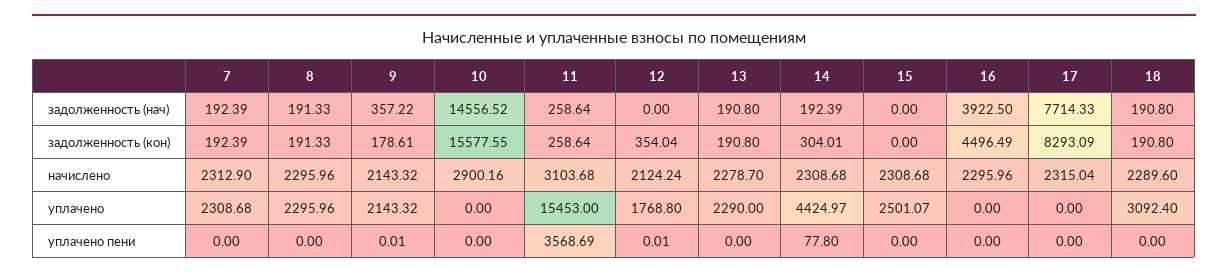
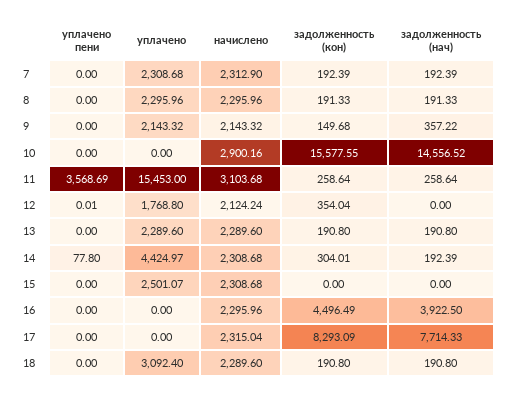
  {
    "7": {
      "задолженность (нач)": 192.39,
      "задолженность (кон)": 192.39,
      "начислено": 2312.9,
      "уплачено": 2308.68,
      "уплачено пени": 0
    },
    "8": {
      "задолженность (нач)": 191.33,
      "задолженность (кон)": 191.33,
      "начислено": 2295.96,
      "уплачено": 2295.96,
      "уплачено пени": 0
    },
    "9": {
      "задолженность (нач)": 357.22,
-     "задолженность (кон)": 178.61,
+     "задолженность (кон)": 149.68,
      "начислено": 2143.32,
      "уплачено": 2143.32,
-     "уплачено пени": 0.01
+     "уплачено пени": 0
    },
    "10": {
      "задолженность (нач)": 14556.52,
      "задолженность (кон)": 15577.55,
      "начислено": 2900.16,
      "уплачено": 0,
      "уплачено пени": 0
    },
    "11": {
      "задолженность (нач)": 258.64,
      "задолженность (кон)": 258.64,
      "начислено": 3103.68,
      "уплачено": 15453,
      "уплачено пени": 3568.69
    },
    "12": {
      "задолженность (нач)": 0,
      "задолженность (кон)": 354.04,
      "начислено": 2124.24,
      "уплачено": 1768.8,
      "уплачено пени": 0.01
    },
    "13": {
      "задолженность (нач)": 190.8,
      "задолженность (кон)": 190.8,
-     "начислено": 2278.7,
+     "начислено": 2289.6,
-     "уплачено": 2290,
+     "уплачено": 2289.6,
      "уплачено пени": 0
    },
    "14": {
      "задолженность (нач)": 192.39,
      "задолженность (кон)": 304.01,
      "начислено": 2308.68,
      "уплачено": 4424.97,
      "уплачено пени": 77.8
    },
    "15": {
      "задолженность (нач)": 0,
      "задолженность (кон)": 0,
      "начислено": 2308.68,
      "уплачено": 2501.07,
      "уплачено пени": 0
    },
    "16": {
      "задолженность (нач)": 3922.5,
      "задолженность (кон)": 4496.49,
      "начислено": 2295.96,
      "уплачено": 0,
      "уплачено пени": 0
    },
    "17": {
      "задолженность (нач)": 7714.33,
      "задолженность (кон)": 8293.09,
      "начислено": 2315.04,
      "уплачено": 0,
      "уплачено пени": 0
    },
    "18": {
      "задолженность (нач)": 190.8,
      "задолженность (кон)": 190.8,
      "начислено": 2289.6,
      "уплачено": 3092.4,
      "уплачено пени": 0
    }
  }

